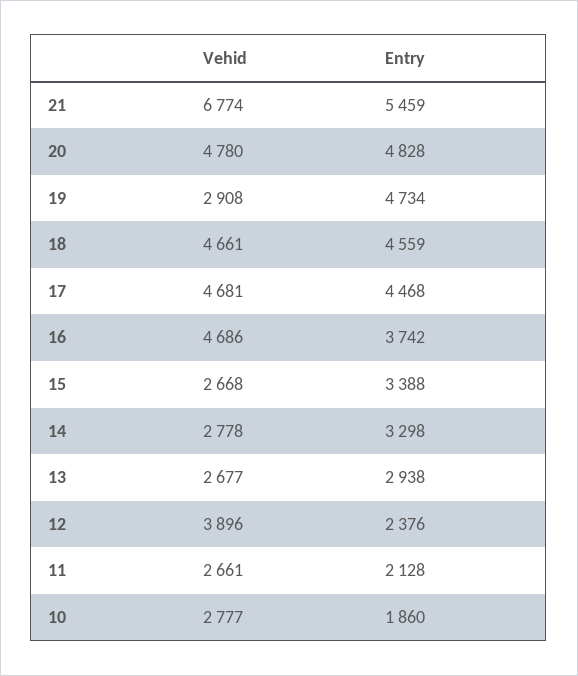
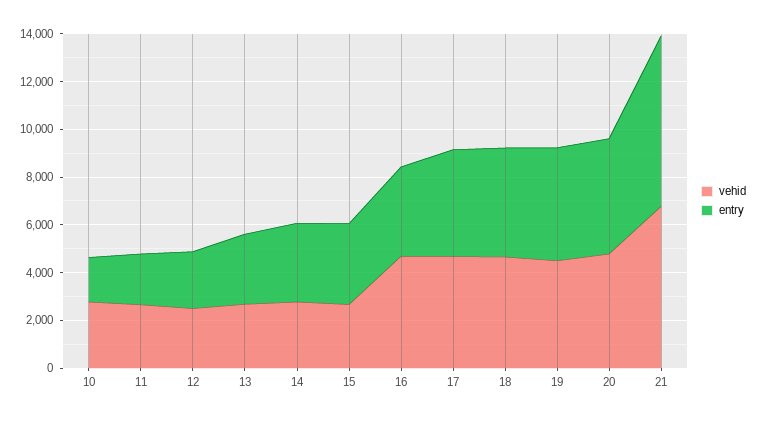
  {
    "Vehid": {
      "21": 6774,
      "20": 4780,
-     "19": 2908,
+     "19": 4500,
      "18": 4661,
      "17": 4681,
      "16": 4686,
      "15": 2668,
      "14": 2778,
      "13": 2677,
-     "12": 3896,
+     "12": 2500,
      "11": 2661,
      "10": 2777
    },
    "Entry": {
-     "21": 5459,
+     "21": 7000,
      "20": 4828,
      "19": 4734,
      "18": 4559,
      "17": 4468,
      "16": 3742,
      "15": 3388,
      "14": 3298,
      "13": 2938,
      "12": 2376,
      "11": 2128,
      "10": 1860
    }
  }

